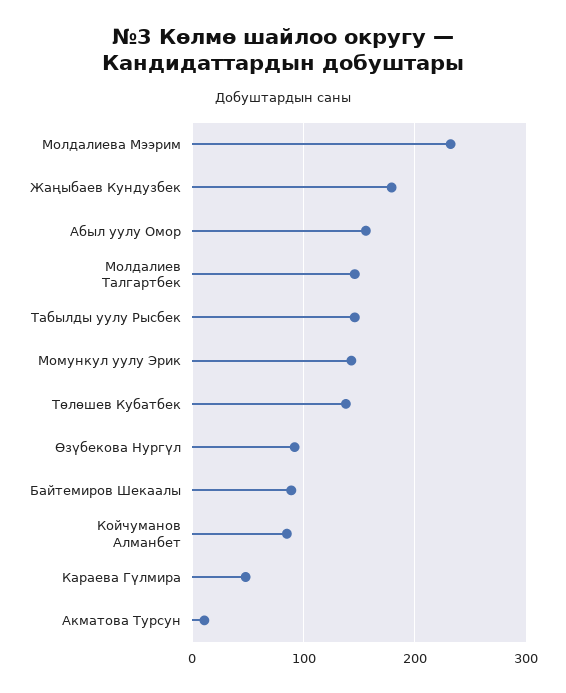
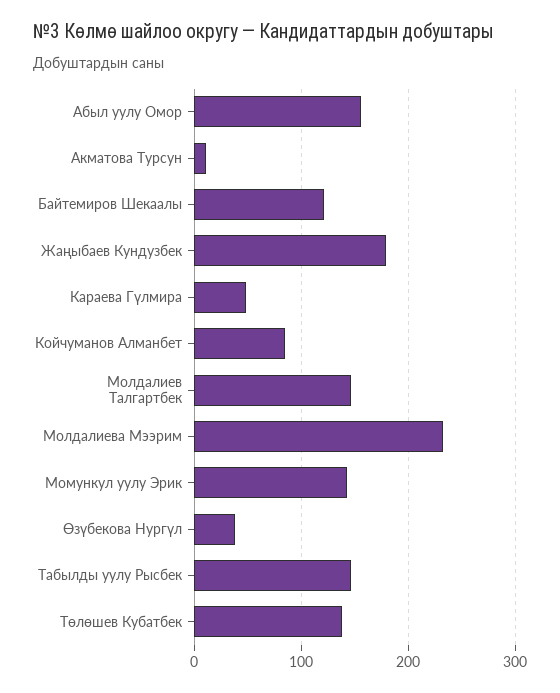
  {
    "Молдалиева Мээрим": 230,
    "Жаңыбаев Кундузбек": 180,
    "Абыл уулу Омор": 160,
    "Молдалиев Талгартбек": 150,
    "Табылды уулу Рысбек": 150,
    "Момункул уулу Эрик": 140,
    "Төлөшев Кубатбек": 140,
-   "Өзүбекова Нургүл": 90,
+   "Өзүбекова Нургүл": 40,
-   "Байтемиров Шекаалы": 90,
+   "Байтемиров Шекаалы": 120,
    "Койчуманов Алманбет": 90,
    "Караева Гүлмира": 50,
    "Акматова Турсун": 10
  }

